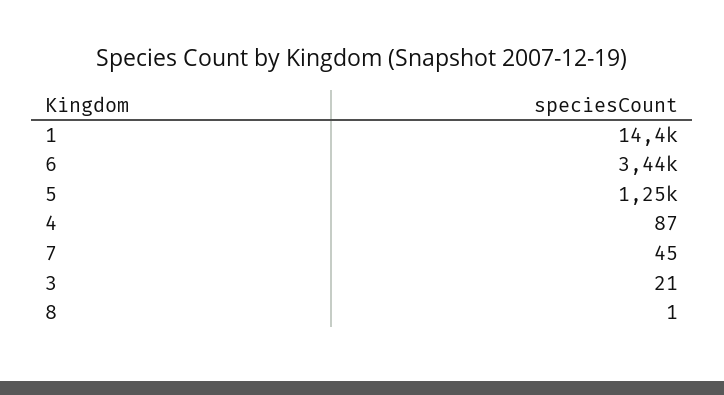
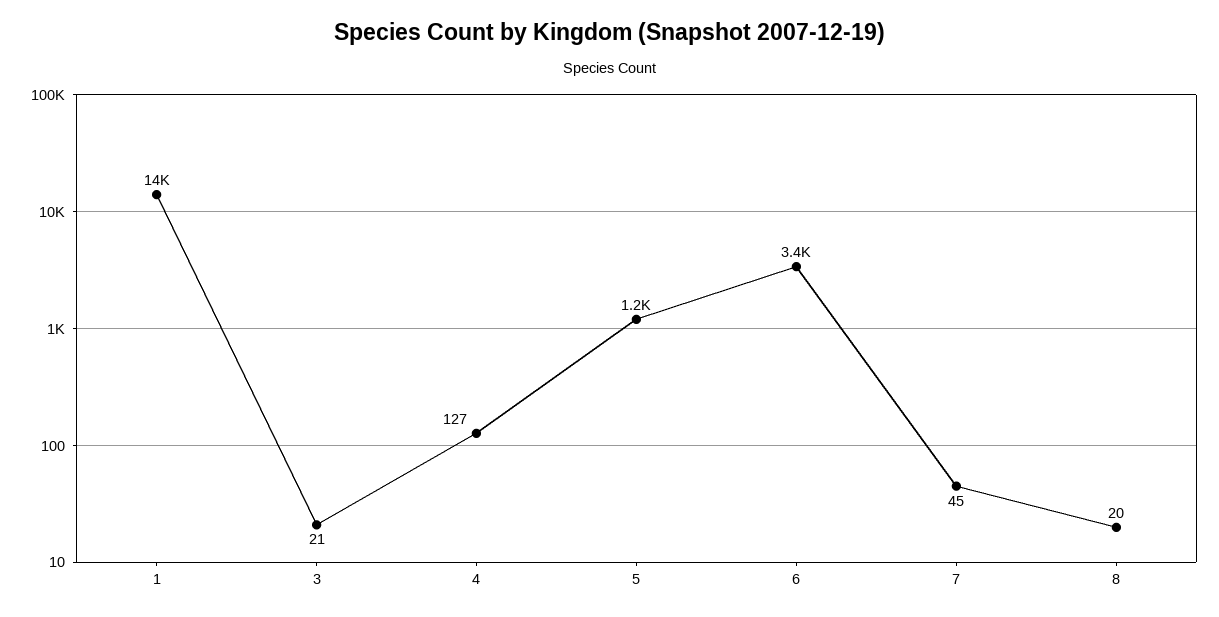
  {
    "1": 14400,
    "6": 3440,
    "5": 1250,
-   "4": 87,
+   "4": 127,
    "7": 45,
    "3": 21,
-   "8": 1
+   "8": 20
  }

